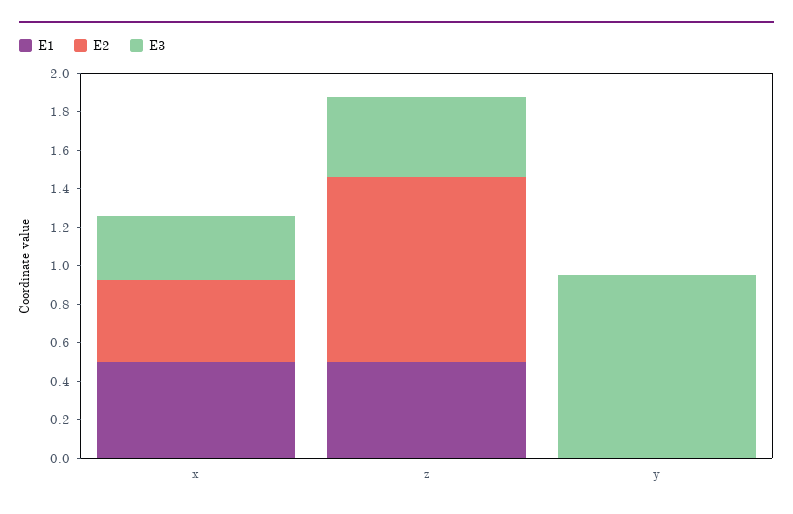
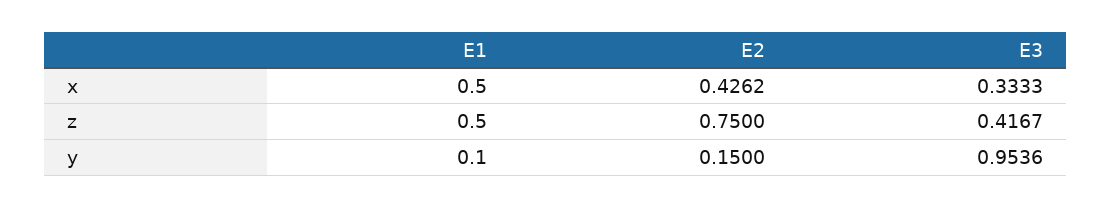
  {
    "E1": {
      "x": 0.5,
      "z": 0.5,
-     "y": 0
+     "y": 0.1
    },
    "E2": {
      "x": 0.4262,
-     "z": 0.95,
+     "z": 0.75,
-     "y": 0
+     "y": 0.15
    },
    "E3": {
      "x": 0.3333,
      "z": 0.4167,
      "y": 0.9536
    }
  }

